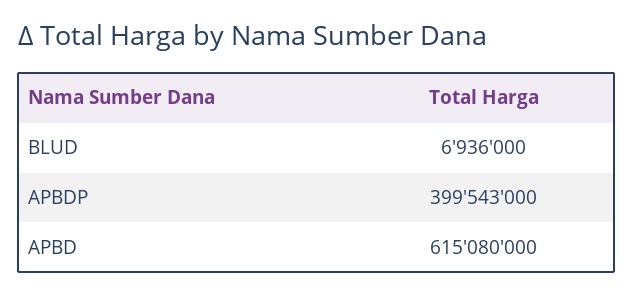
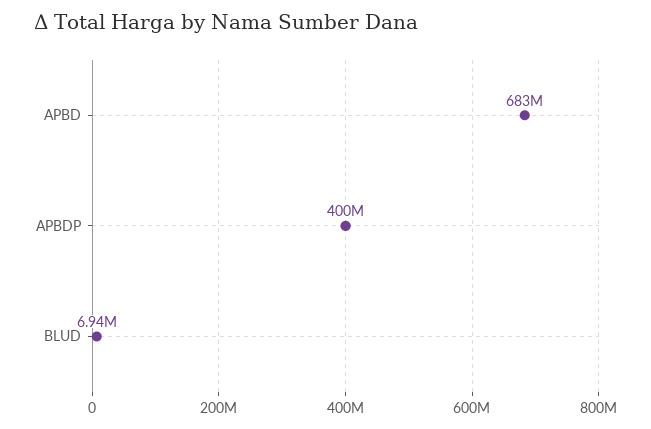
  {
    "BLUD": 6936000,
    "APBDP": 399543000,
-   "APBD": 615080000
+   "APBD": 683000000
  }

